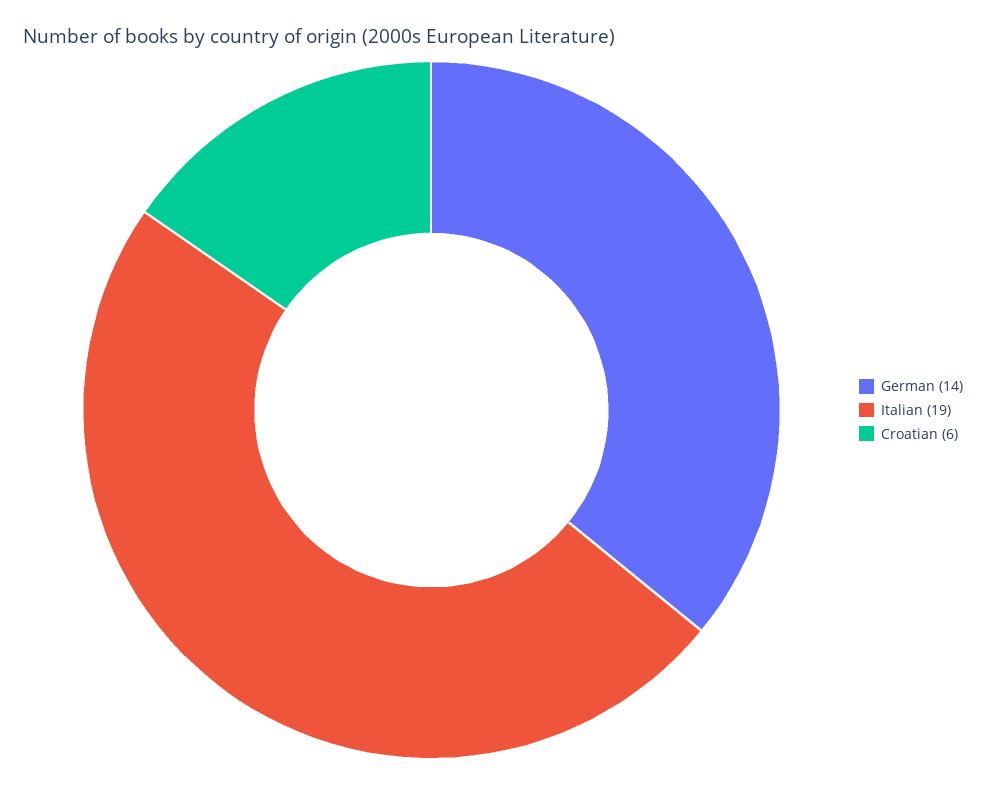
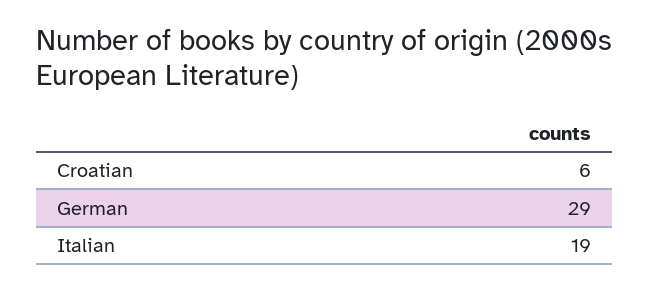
  {
-   "German": 14,
+   "German": 29,
    "Italian": 19,
    "Croatian": 6
  }

